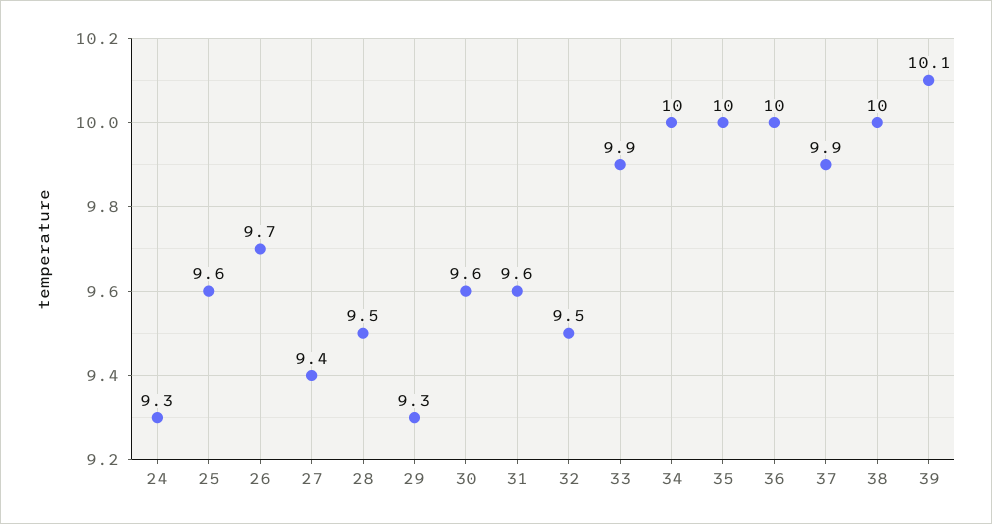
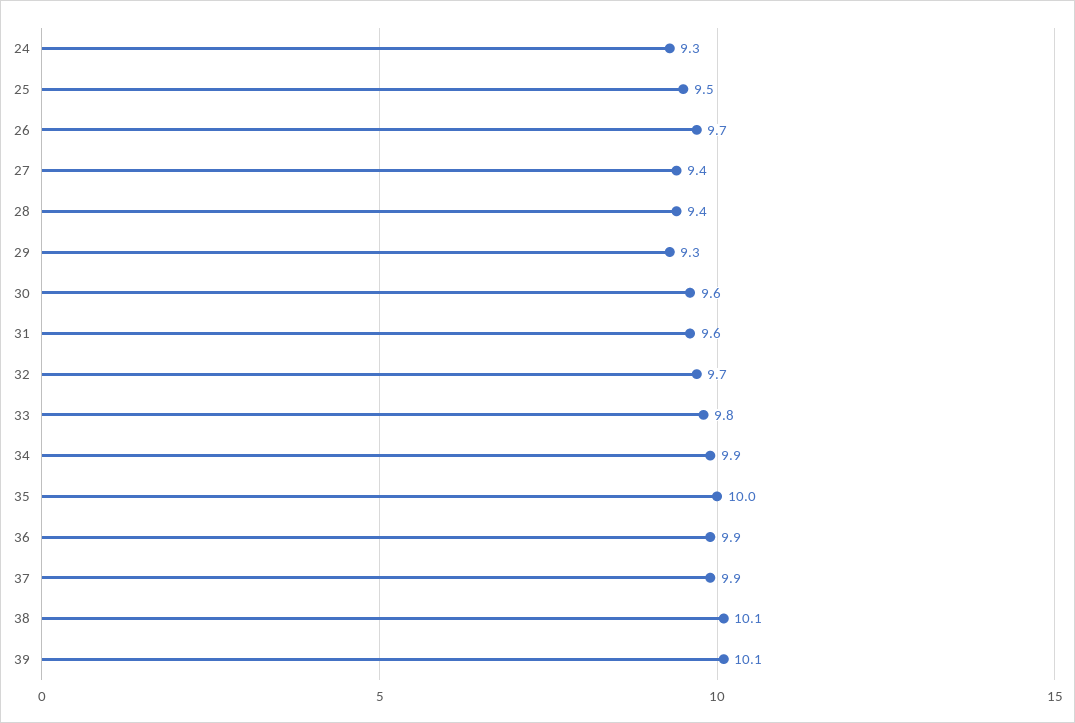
  {
    "24": 9.3,
-   "25": 9.6,
+   "25": 9.5,
    "26": 9.7,
    "27": 9.4,
-   "28": 9.5,
+   "28": 9.4,
    "29": 9.3,
    "30": 9.6,
    "31": 9.6,
-   "32": 9.5,
+   "32": 9.7,
-   "33": 9.9,
+   "33": 9.8,
-   "34": 10,
+   "34": 9.9,
    "35": 10,
-   "36": 10,
+   "36": 9.9,
    "37": 9.9,
-   "38": 10,
+   "38": 10.1,
    "39": 10.1
  }

